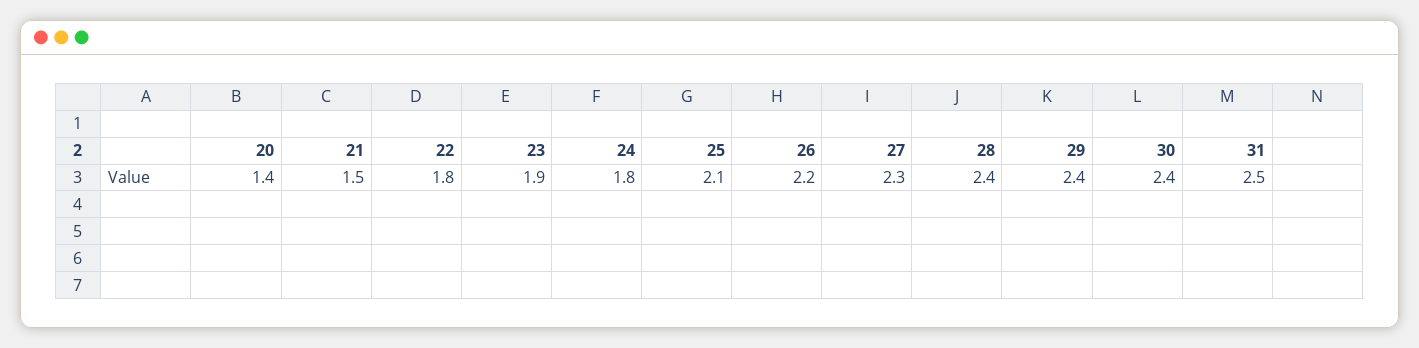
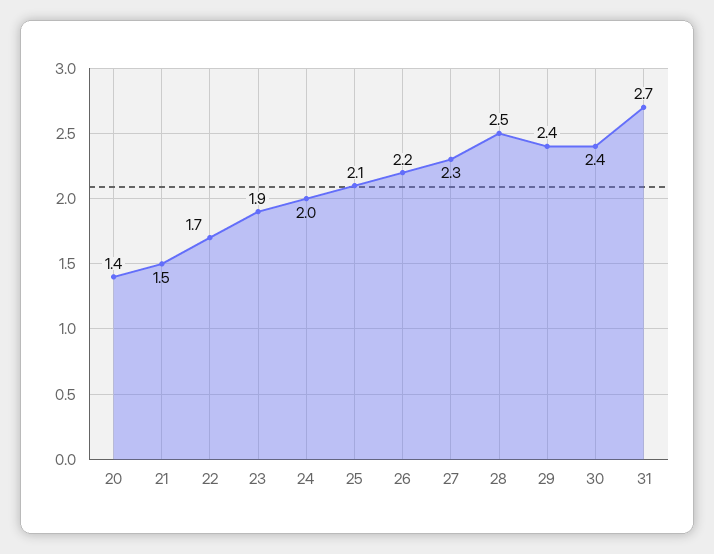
  {
    "20": 1.4,
    "21": 1.5,
-   "22": 1.8,
+   "22": 1.7,
    "23": 1.9,
-   "24": 1.8,
+   "24": 2,
    "25": 2.1,
    "26": 2.2,
    "27": 2.3,
-   "28": 2.4,
+   "28": 2.5,
    "29": 2.4,
    "30": 2.4,
-   "31": 2.5
+   "31": 2.7
  }

